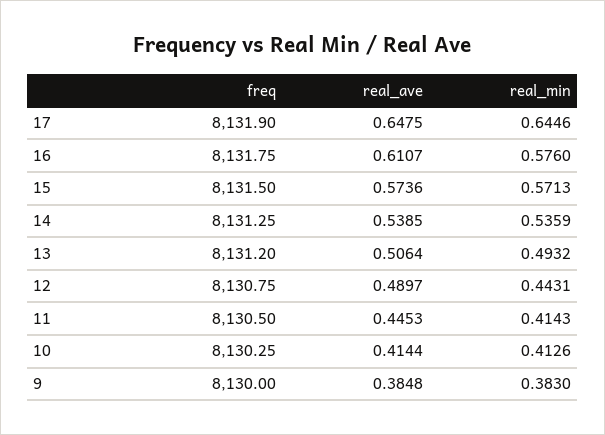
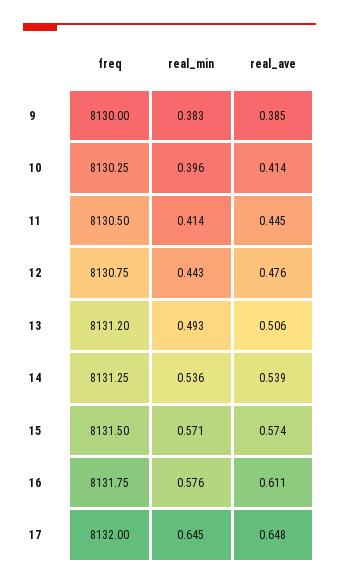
  {
    "freq": {
-     "17": 8131.9,
+     "17": 8132,
      "16": 8131.75,
      "15": 8131.5,
      "14": 8131.25,
      "13": 8131.2,
      "12": 8130.75,
      "11": 8130.5,
      "10": 8130.25,
      "9": 8130
    },
    "real_ave": {
      "17": 0.6475,
      "16": 0.6107,
      "15": 0.5736,
      "14": 0.5385,
      "13": 0.5064,
-     "12": 0.4897,
+     "12": 0.476,
      "11": 0.4453,
      "10": 0.4144,
      "9": 0.3848
    },
    "real_min": {
      "17": 0.6446,
      "16": 0.576,
      "15": 0.5713,
      "14": 0.5359,
      "13": 0.4932,
      "12": 0.4431,
      "11": 0.4143,
-     "10": 0.4126,
+     "10": 0.396,
      "9": 0.383
    }
  }

